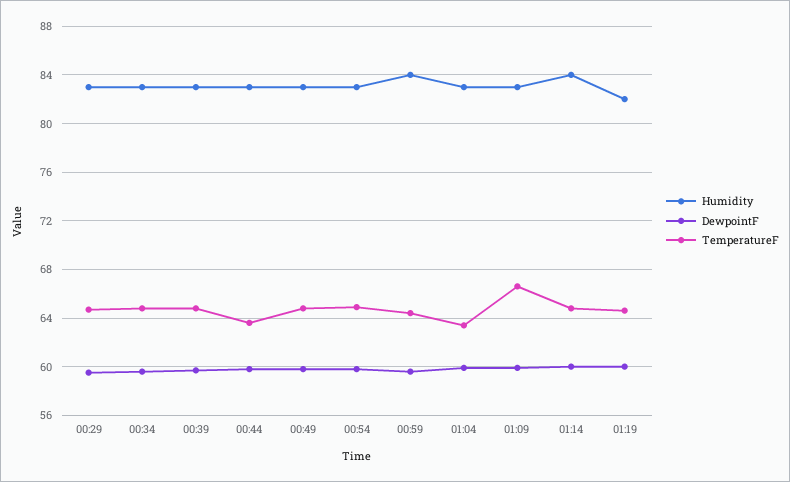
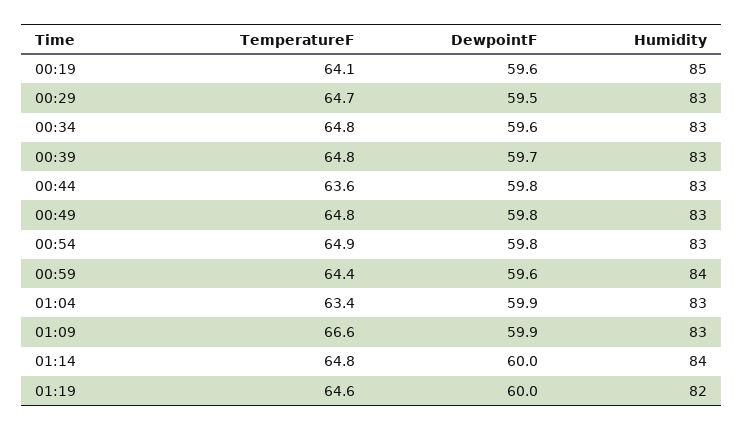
  {
    "Humidity": {
      "00:29": 83,
      "00:34": 83,
      "00:39": 83,
      "00:44": 83,
      "00:49": 83,
      "00:54": 83,
      "00:59": 84,
      "01:04": 83,
      "01:09": 83,
      "01:14": 84,
-     "01:19": 82
+     "01:19": 82,
+     "00:19": 85
    },
    "DewpointF": {
      "00:29": 59.5,
      "00:34": 59.6,
      "00:39": 59.7,
      "00:44": 59.8,
      "00:49": 59.8,
      "00:54": 59.8,
      "00:59": 59.6,
      "01:04": 59.9,
      "01:09": 59.9,
      "01:14": 60,
-     "01:19": 60
+     "01:19": 60,
+     "00:19": 59.6
    },
    "TemperatureF": {
      "00:29": 64.7,
      "00:34": 64.8,
      "00:39": 64.8,
      "00:44": 63.6,
      "00:49": 64.8,
      "00:54": 64.9,
      "00:59": 64.4,
      "01:04": 63.4,
      "01:09": 66.6,
      "01:14": 64.8,
-     "01:19": 64.6
+     "01:19": 64.6,
+     "00:19": 64.1
    }
  }

